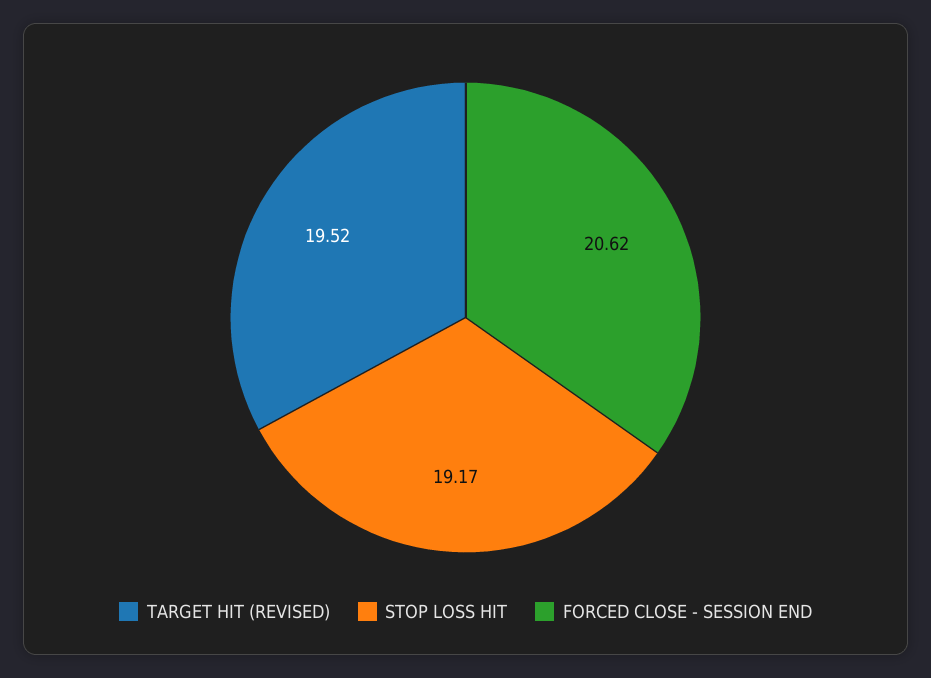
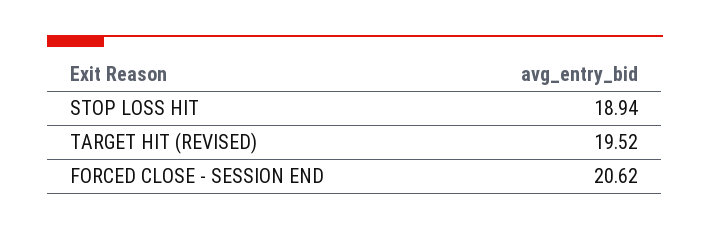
  {
    "TARGET HIT (REVISED)": 19.52,
-   "STOP LOSS HIT": 19.17,
+   "STOP LOSS HIT": 18.94,
    "FORCED CLOSE - SESSION END": 20.62
  }

